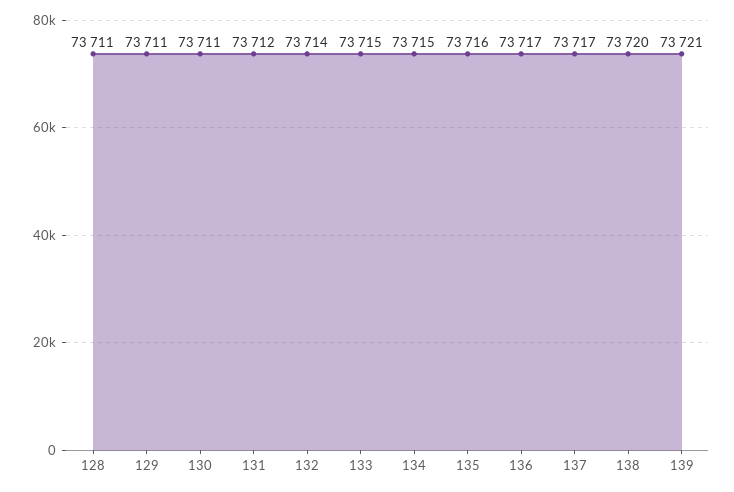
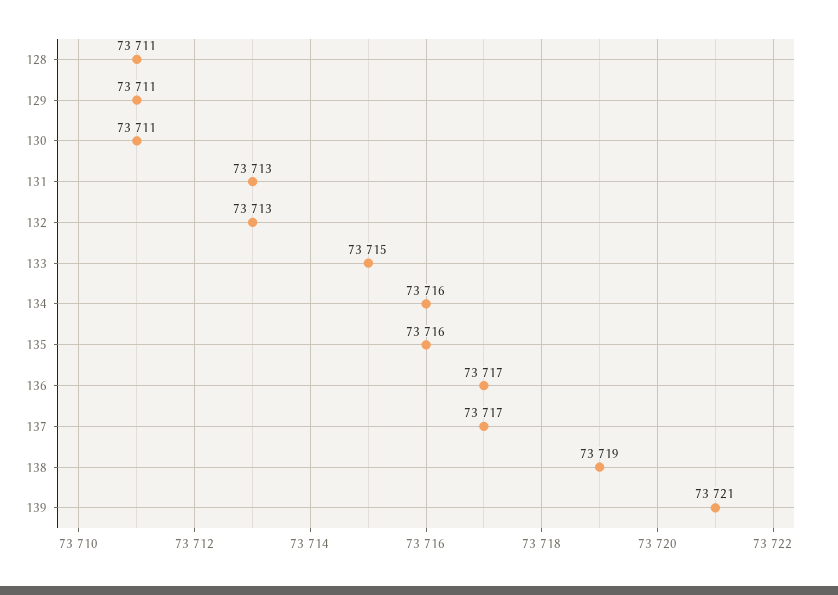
  {
    "128": 73711,
    "129": 73711,
    "130": 73711,
-   "131": 73712,
+   "131": 73713,
-   "132": 73714,
+   "132": 73713,
    "133": 73715,
-   "134": 73715,
+   "134": 73716,
    "135": 73716,
    "136": 73717,
    "137": 73717,
-   "138": 73720,
+   "138": 73719,
    "139": 73721
  }

